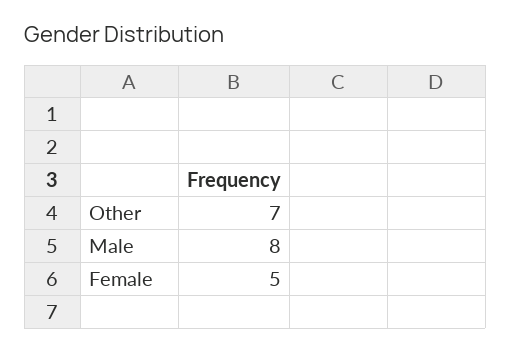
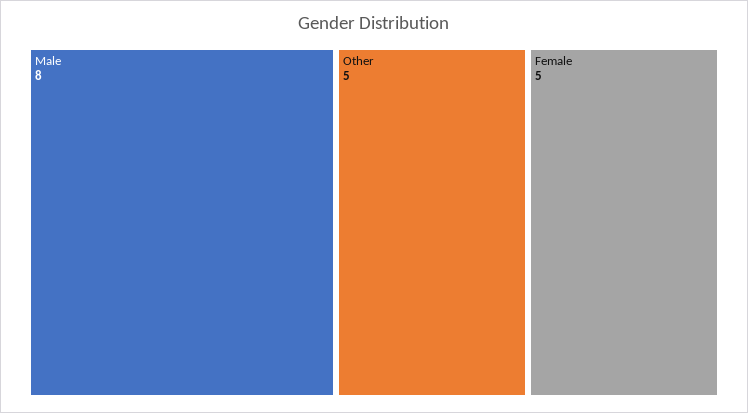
  {
-   "Other": 7,
+   "Other": 5,
    "Male": 8,
    "Female": 5
  }

